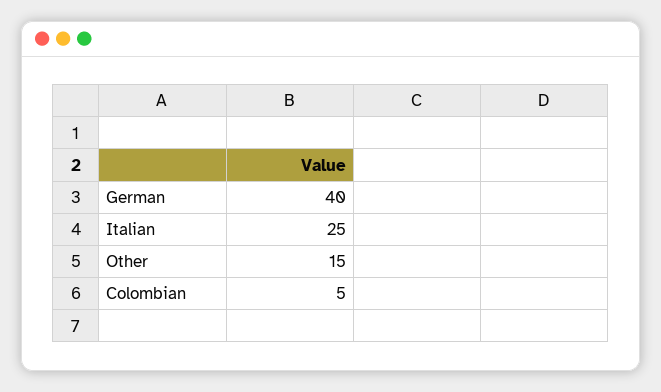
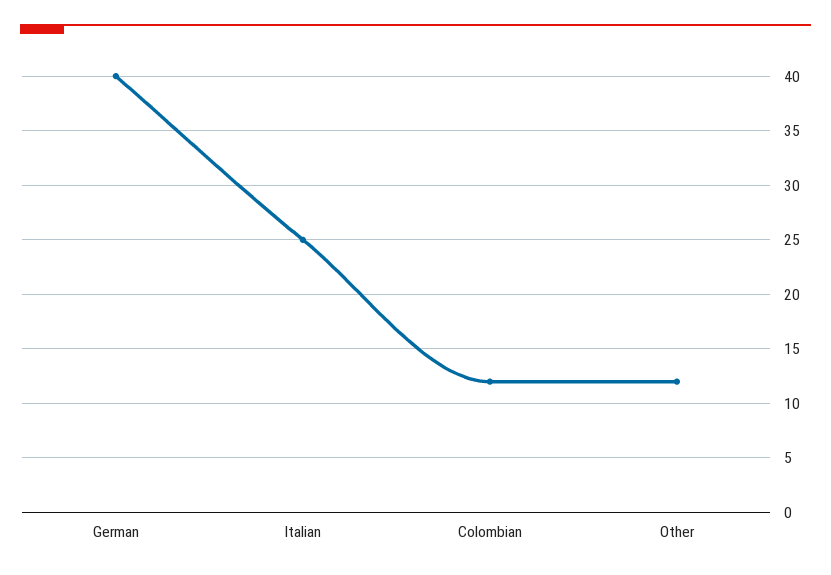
  {
    "German": 40,
    "Italian": 25,
-   "Other": 15,
+   "Other": 12,
-   "Colombian": 5
+   "Colombian": 12
  }

